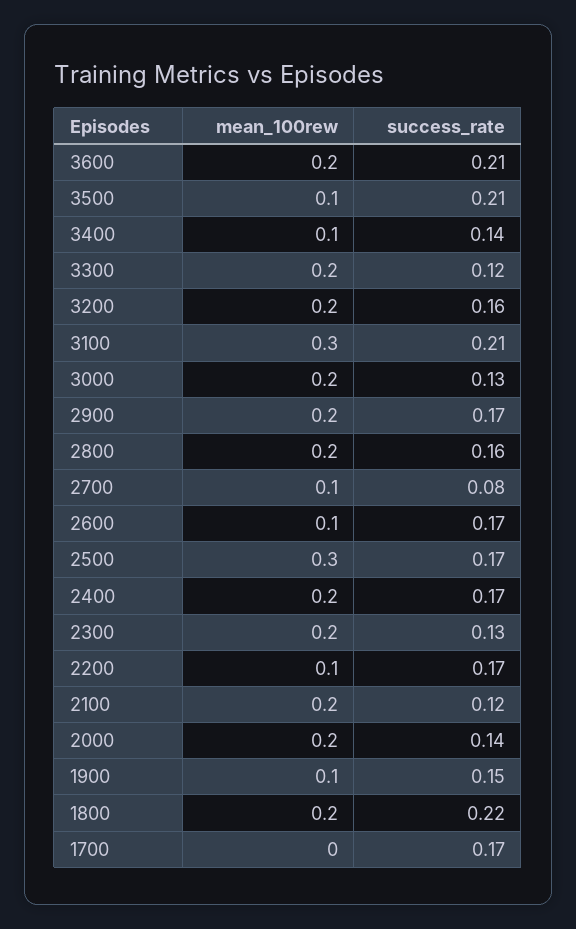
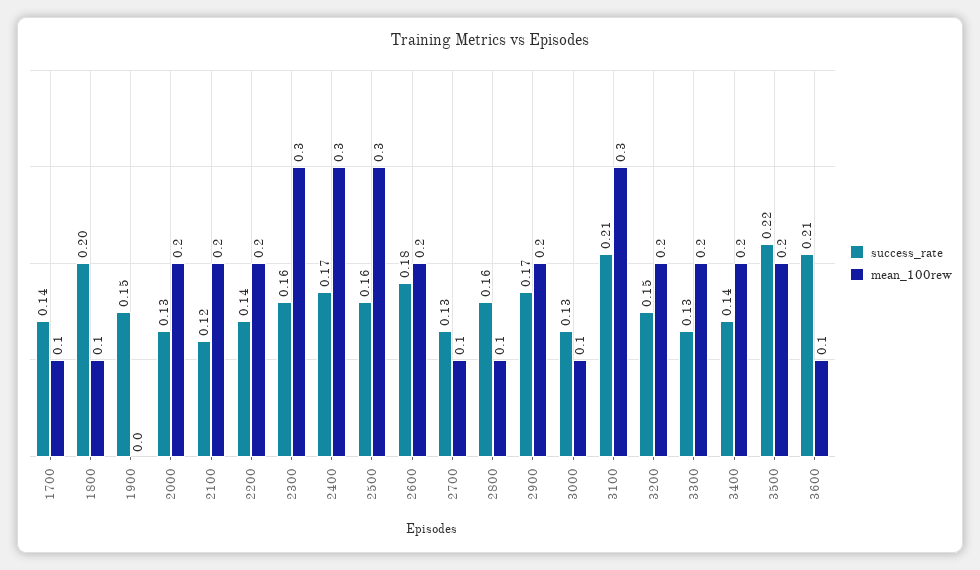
  {
    "mean_100rew": {
-     "3600": 0.2,
+     "3600": 0.1,
-     "3500": 0.1,
+     "3500": 0.2,
-     "3400": 0.1,
+     "3400": 0.2,
      "3300": 0.2,
      "3200": 0.2,
      "3100": 0.3,
-     "3000": 0.2,
+     "3000": 0.1,
      "2900": 0.2,
-     "2800": 0.2,
+     "2800": 0.1,
      "2700": 0.1,
-     "2600": 0.1,
+     "2600": 0.2,
      "2500": 0.3,
-     "2400": 0.2,
+     "2400": 0.3,
-     "2300": 0.2,
+     "2300": 0.3,
-     "2200": 0.1,
+     "2200": 0.2,
      "2100": 0.2,
      "2000": 0.2,
-     "1900": 0.1,
+     "1900": 0,
-     "1800": 0.2,
+     "1800": 0.1,
-     "1700": 0
+     "1700": 0.1
    },
    "success_rate": {
      "3600": 0.21,
-     "3500": 0.21,
+     "3500": 0.22,
      "3400": 0.14,
-     "3300": 0.12,
+     "3300": 0.13,
-     "3200": 0.16,
+     "3200": 0.15,
      "3100": 0.21,
      "3000": 0.13,
      "2900": 0.17,
      "2800": 0.16,
-     "2700": 0.08,
+     "2700": 0.13,
-     "2600": 0.17,
+     "2600": 0.18,
-     "2500": 0.17,
+     "2500": 0.16,
      "2400": 0.17,
-     "2300": 0.13,
+     "2300": 0.16,
-     "2200": 0.17,
+     "2200": 0.14,
      "2100": 0.12,
-     "2000": 0.14,
+     "2000": 0.13,
      "1900": 0.15,
-     "1800": 0.22,
+     "1800": 0.2,
-     "1700": 0.17
+     "1700": 0.14
    }
  }

